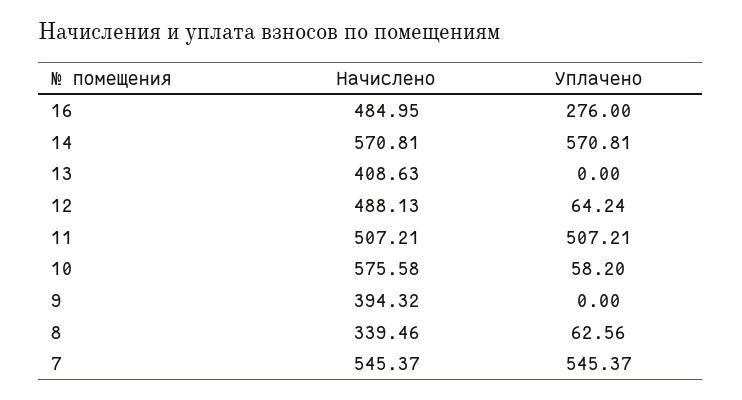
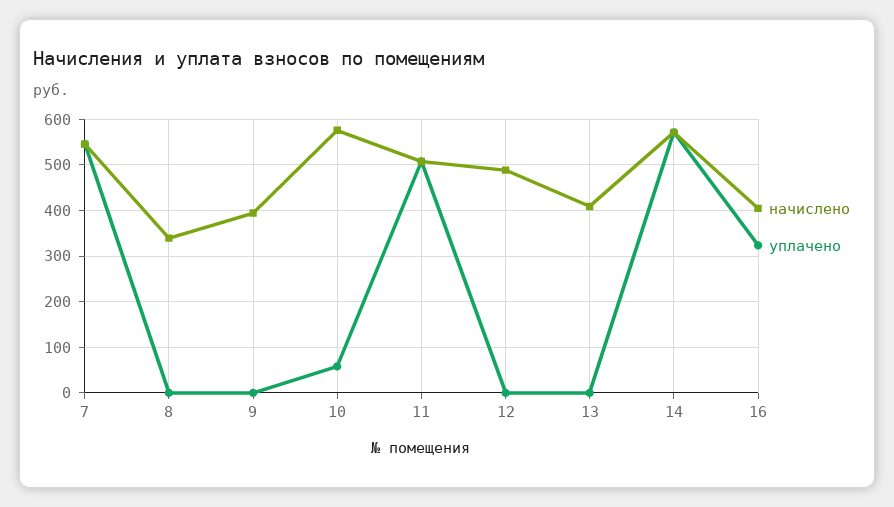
  {
    "Начислено": {
-     "16": 484.95,
+     "16": 400,
      "14": 570.81,
      "13": 408.63,
      "12": 488.13,
      "11": 507.21,
      "10": 575.58,
      "9": 394.32,
      "8": 339.46,
      "7": 545.37
    },
    "Уплачено": {
-     "16": 276,
+     "16": 320,
      "14": 570.81,
      "13": 0,
-     "12": 64.24,
+     "12": 0,
      "11": 507.21,
      "10": 58.2,
      "9": 0,
-     "8": 62.56,
+     "8": 0,
      "7": 545.37
    }
  }

